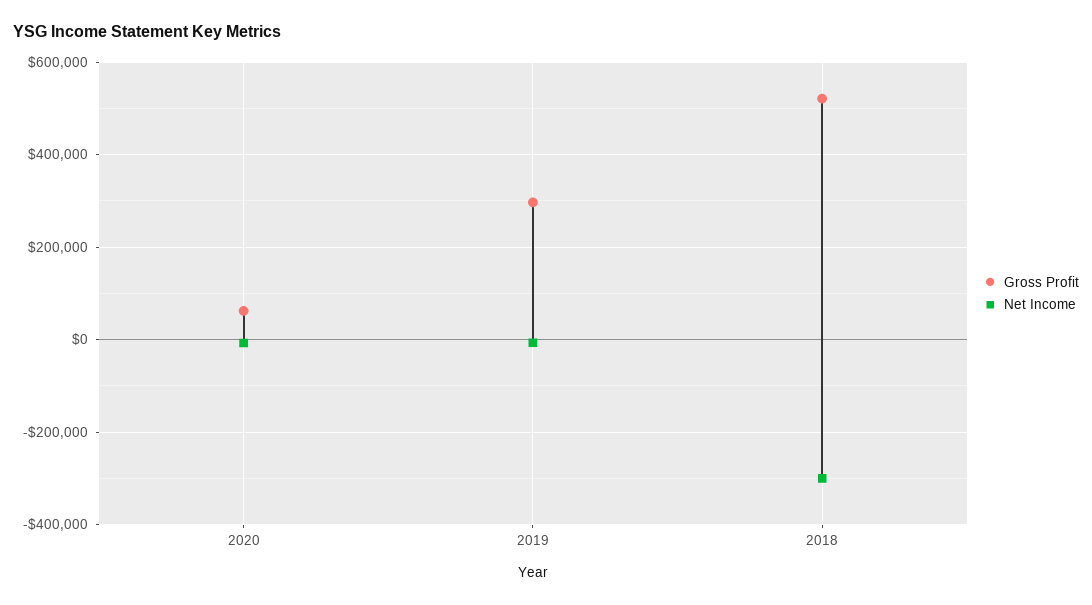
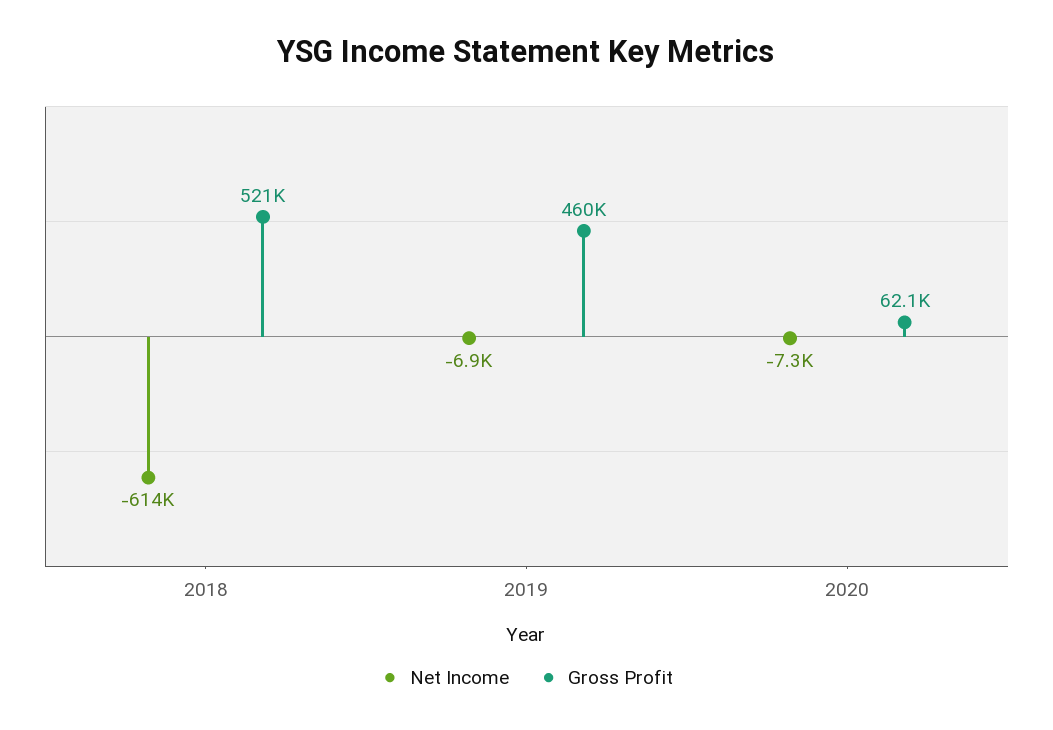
  {
    "Gross Profit": {
      "2020": 62100,
-     "2019": 300000,
+     "2019": 460000,
      "2018": 521000
    },
    "Net Income": {
      "2020": -7300,
      "2019": -6900,
-     "2018": -300000
+     "2018": -614000
    }
  }

